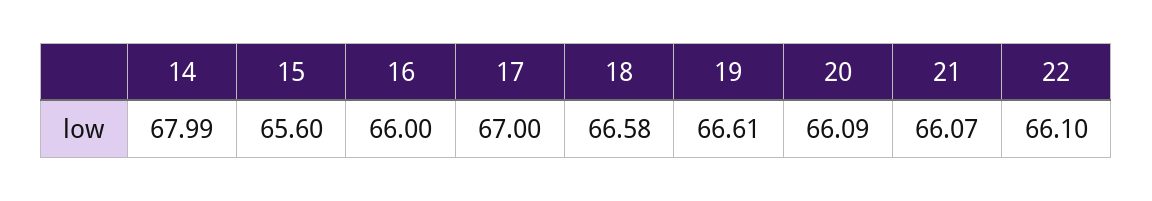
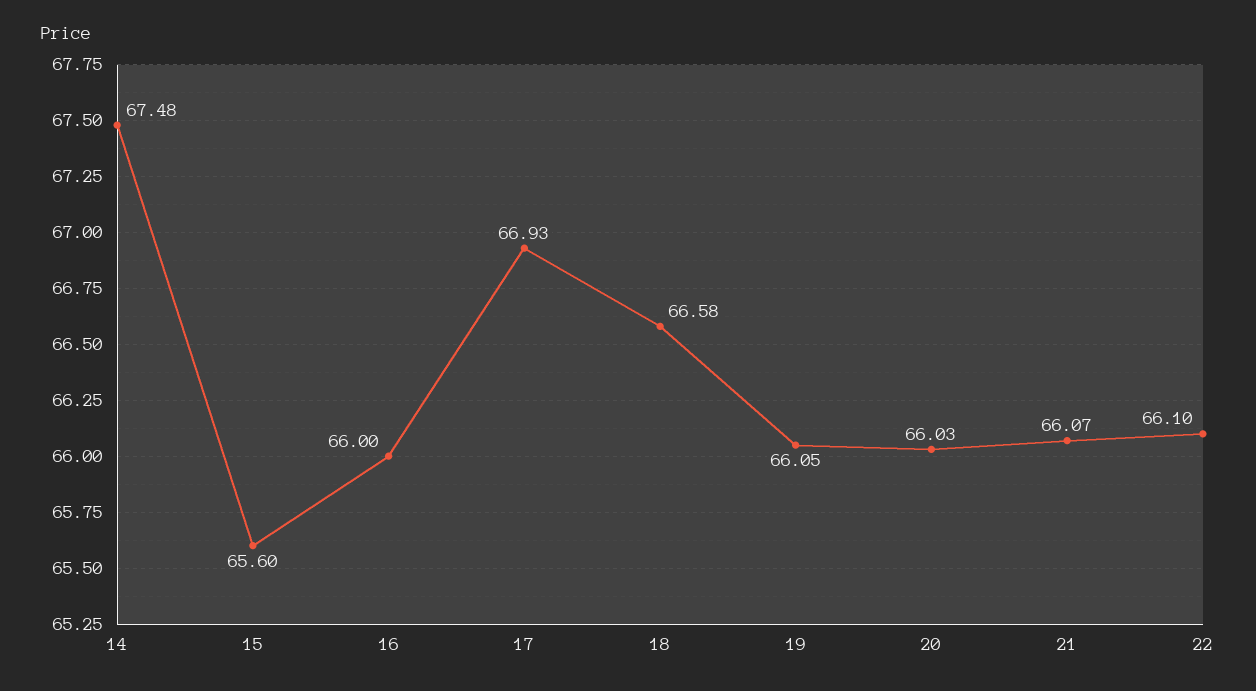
  {
-   "14": 67.99,
+   "14": 67.48,
    "15": 65.6,
    "16": 66,
-   "17": 67,
+   "17": 66.93,
    "18": 66.58,
-   "19": 66.61,
+   "19": 66.05,
-   "20": 66.09,
+   "20": 66.03,
    "21": 66.07,
    "22": 66.1
  }

